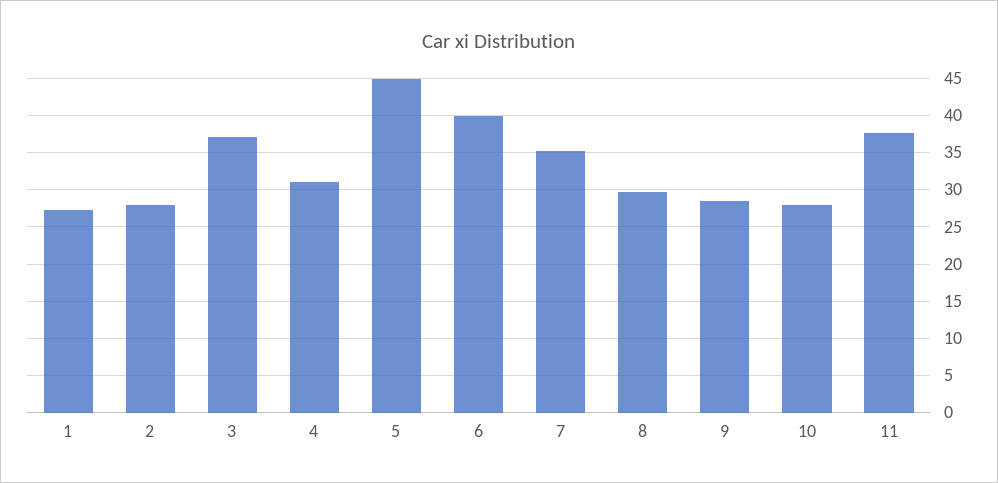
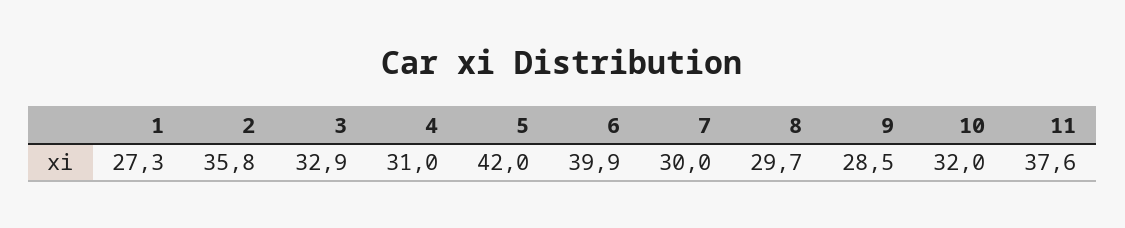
  {
    "1": 27.3,
-   "2": 28,
+   "2": 35.8,
-   "3": 37,
+   "3": 32.9,
    "4": 31,
-   "5": 45,
+   "5": 42,
    "6": 39.9,
-   "7": 35,
+   "7": 30,
    "8": 29.7,
    "9": 28.5,
-   "10": 28,
+   "10": 32,
    "11": 37.6
  }

